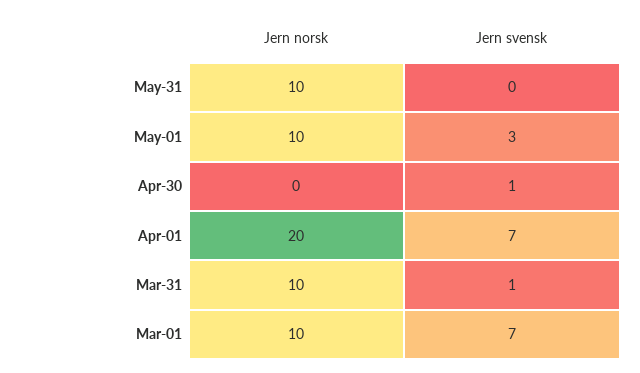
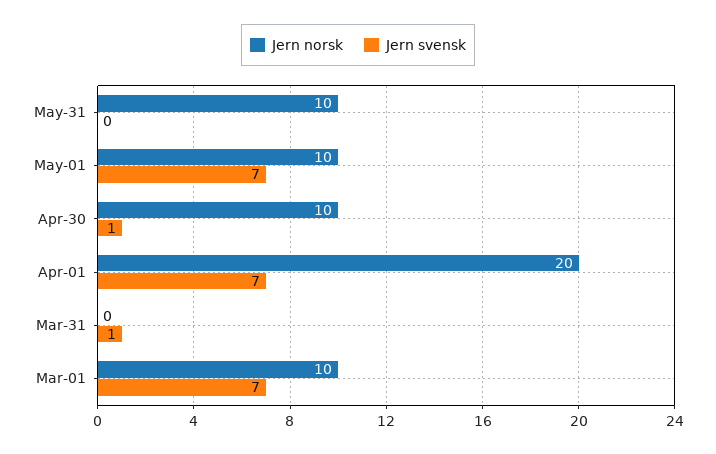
  {
    "Jern norsk": {
      "May-31": 10,
      "May-01": 10,
-     "Apr-30": 0,
+     "Apr-30": 10,
      "Apr-01": 20,
-     "Mar-31": 10,
+     "Mar-31": 0,
      "Mar-01": 10
    },
    "Jern svensk": {
      "May-31": 0,
-     "May-01": 3,
+     "May-01": 7,
      "Apr-30": 1,
      "Apr-01": 7,
      "Mar-31": 1,
      "Mar-01": 7
    }
  }

